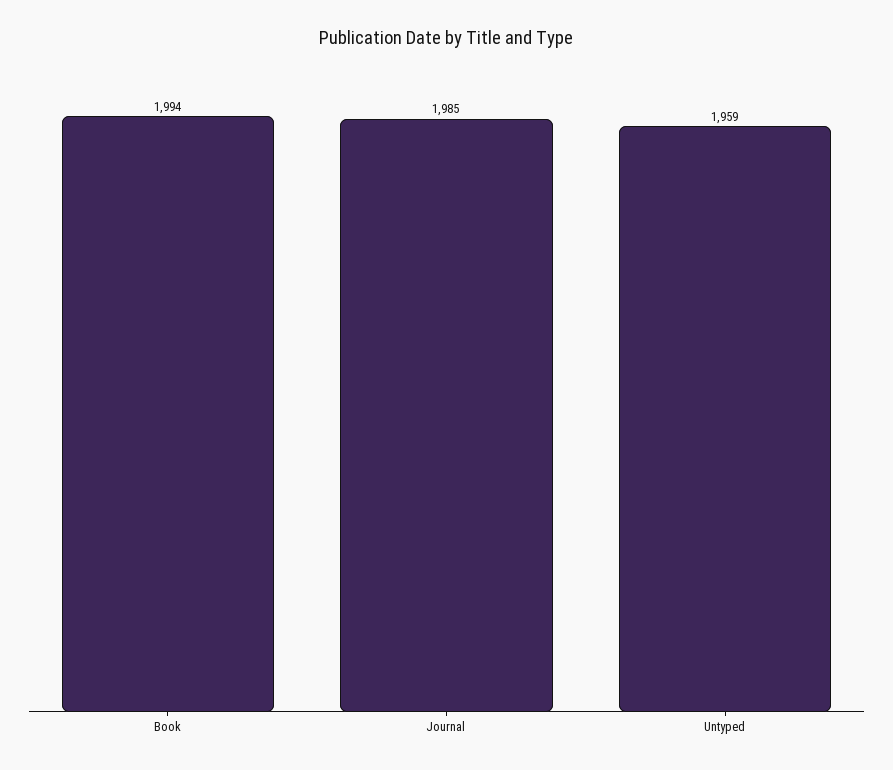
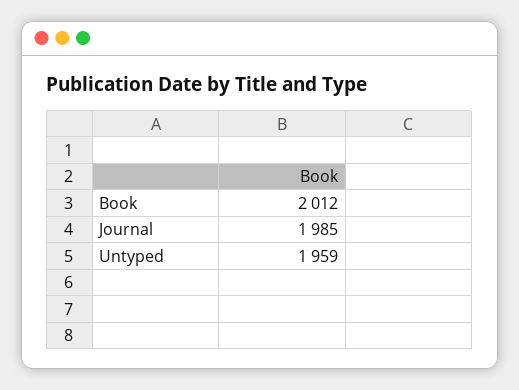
  {
-   "Book": 1994,
+   "Book": 2012,
    "Journal": 1985,
    "Untyped": 1959
  }

